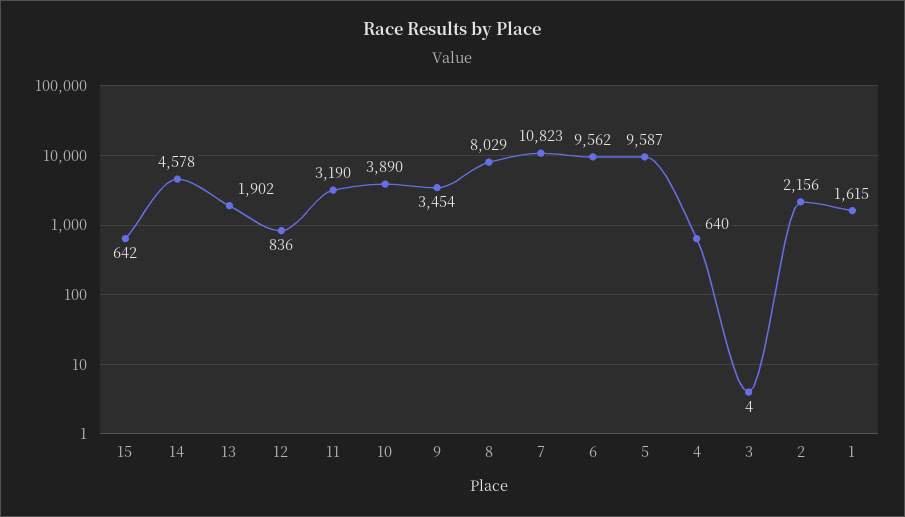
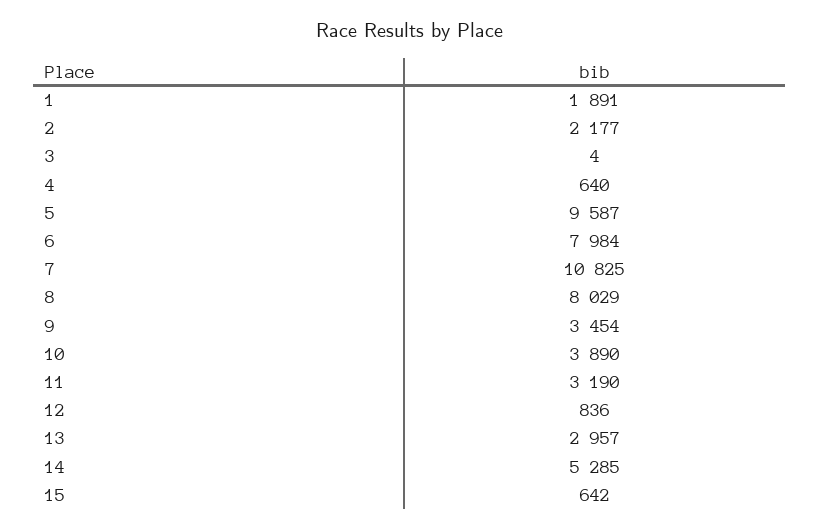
  {
    "15": 642,
-   "14": 4578,
+   "14": 5285,
-   "13": 1902,
+   "13": 2957,
    "12": 836,
    "11": 3190,
    "10": 3890,
    "9": 3454,
    "8": 8029,
-   "7": 10823,
+   "7": 10825,
-   "6": 9562,
+   "6": 7984,
    "5": 9587,
    "4": 640,
    "3": 4,
-   "2": 2156,
+   "2": 2177,
-   "1": 1615
+   "1": 1891
  }

